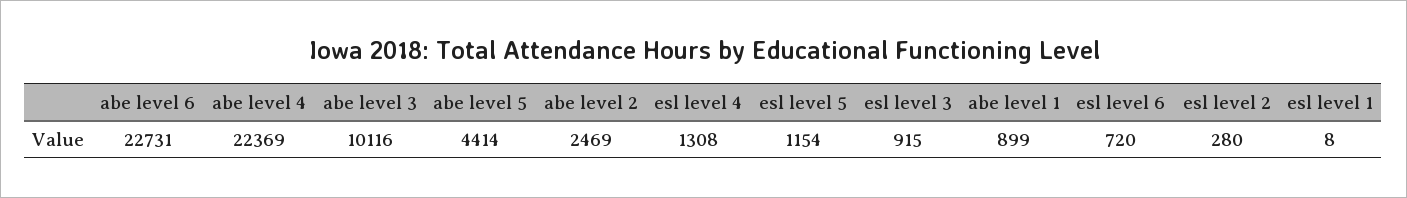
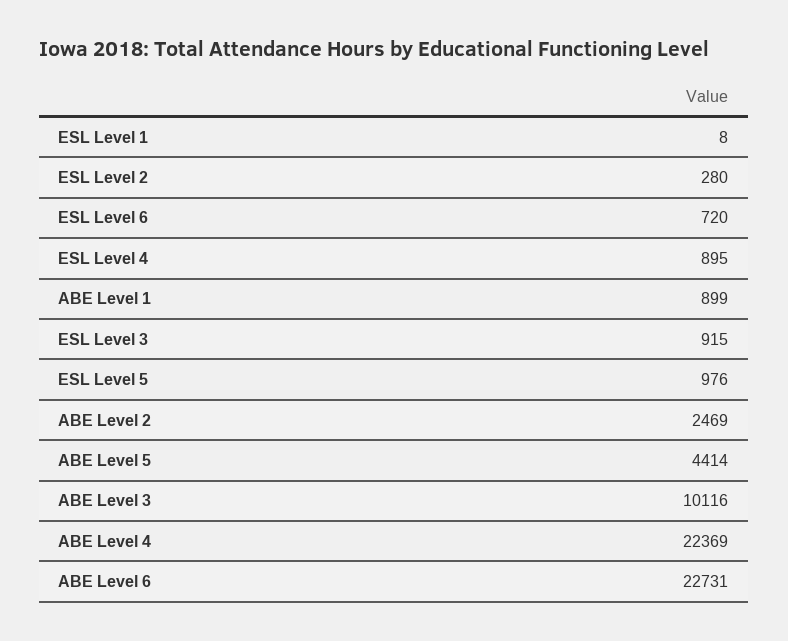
  {
    "abe level 6": 22731,
    "abe level 4": 22369,
    "abe level 3": 10116,
    "abe level 5": 4414,
    "abe level 2": 2469,
-   "esl level 4": 1308,
+   "esl level 4": 895,
-   "esl level 5": 1154,
+   "esl level 5": 976,
    "esl level 3": 915,
    "abe level 1": 899,
    "esl level 6": 720,
    "esl level 2": 280,
    "esl level 1": 8
  }

